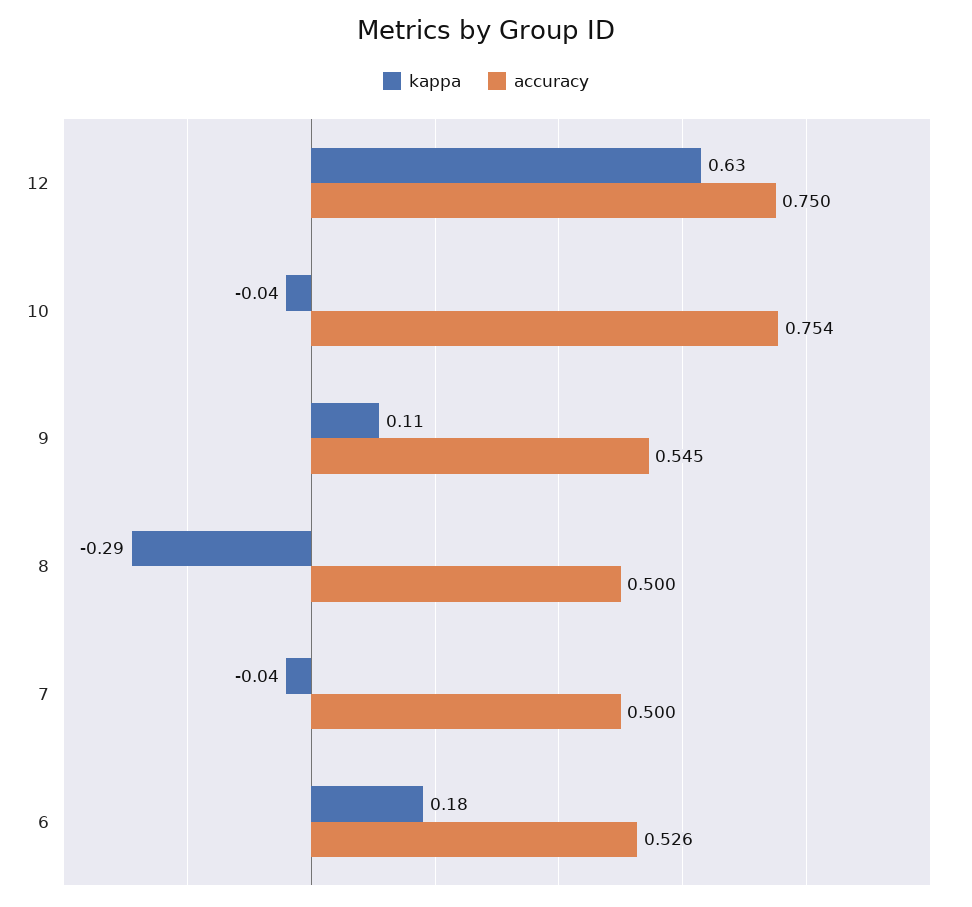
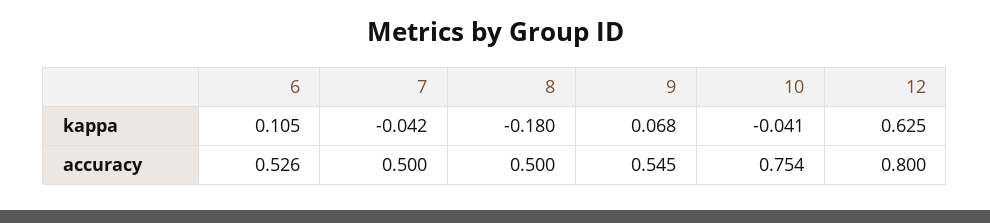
  {
    "kappa": {
      "12": 0.625,
      "10": -0.041,
-     "9": 0.11,
+     "9": 0.068,
-     "8": -0.29,
+     "8": -0.18,
      "7": -0.042,
-     "6": 0.18
+     "6": 0.105
    },
    "accuracy": {
-     "12": 0.75,
+     "12": 0.8,
      "10": 0.754,
      "9": 0.545,
      "8": 0.5,
      "7": 0.5,
      "6": 0.526
    }
  }

